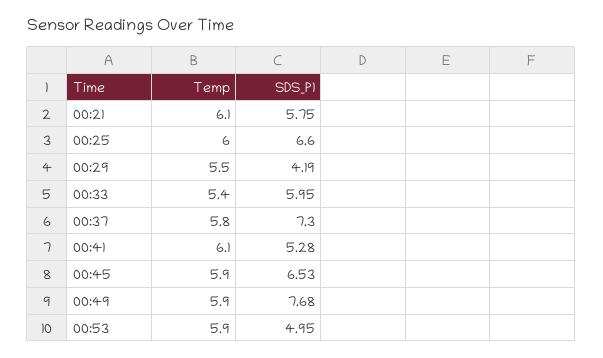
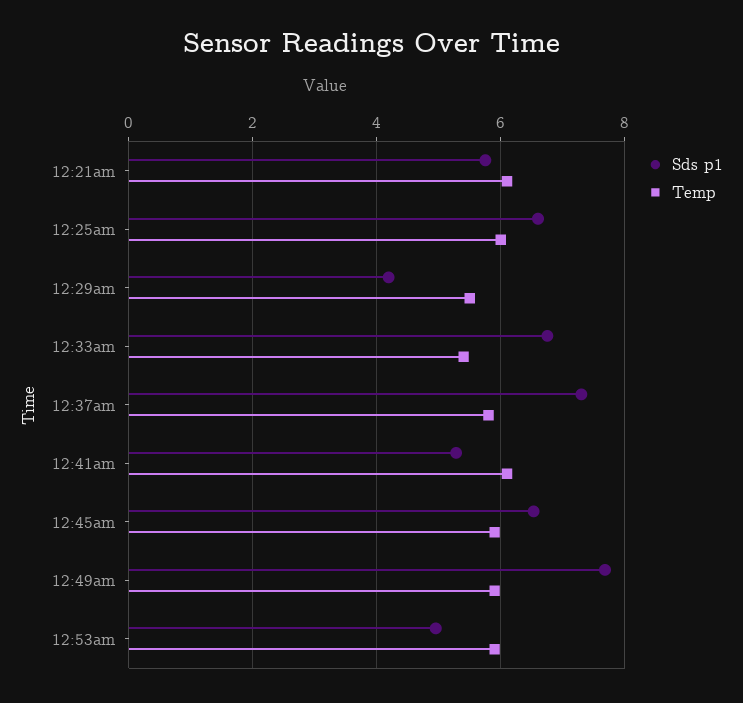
  {
    "Temp": {
      "00:21": 6.1,
      "00:25": 6,
      "00:29": 5.5,
      "00:33": 5.4,
      "00:37": 5.8,
      "00:41": 6.1,
      "00:45": 5.9,
      "00:49": 5.9,
      "00:53": 5.9
    },
    "SDS_P1": {
      "00:21": 5.75,
      "00:25": 6.6,
      "00:29": 4.19,
-     "00:33": 5.95,
+     "00:33": 6.8,
      "00:37": 7.3,
      "00:41": 5.28,
      "00:45": 6.53,
      "00:49": 7.68,
      "00:53": 4.95
    }
  }

